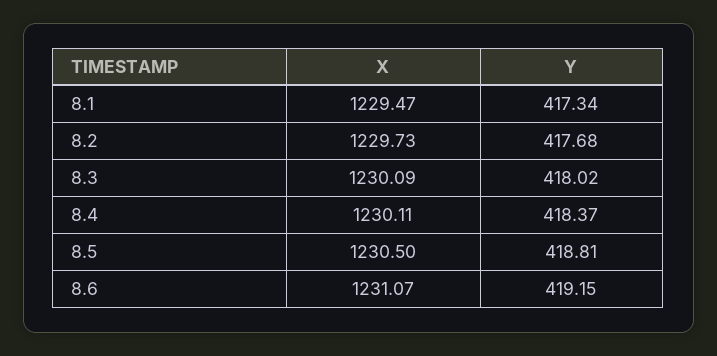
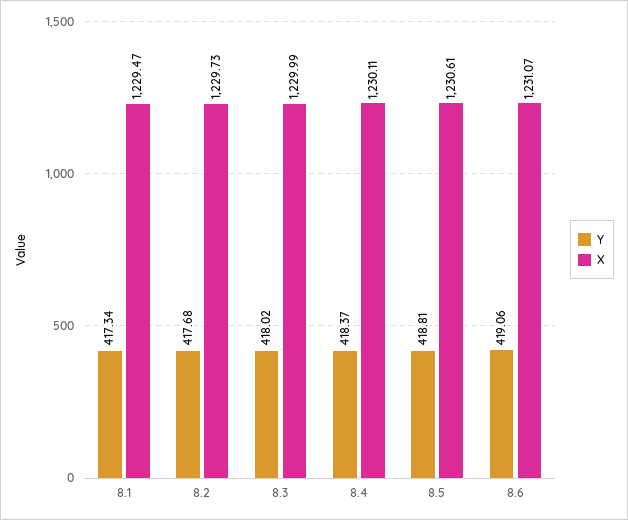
  {
    "X": {
      "8.1": 1229.47,
      "8.2": 1229.73,
-     "8.3": 1230.09,
+     "8.3": 1229.99,
      "8.4": 1230.11,
-     "8.5": 1230.5,
+     "8.5": 1230.61,
      "8.6": 1231.07
    },
    "Y": {
      "8.1": 417.34,
      "8.2": 417.68,
      "8.3": 418.02,
      "8.4": 418.37,
      "8.5": 418.81,
-     "8.6": 419.15
+     "8.6": 419.06
    }
  }

